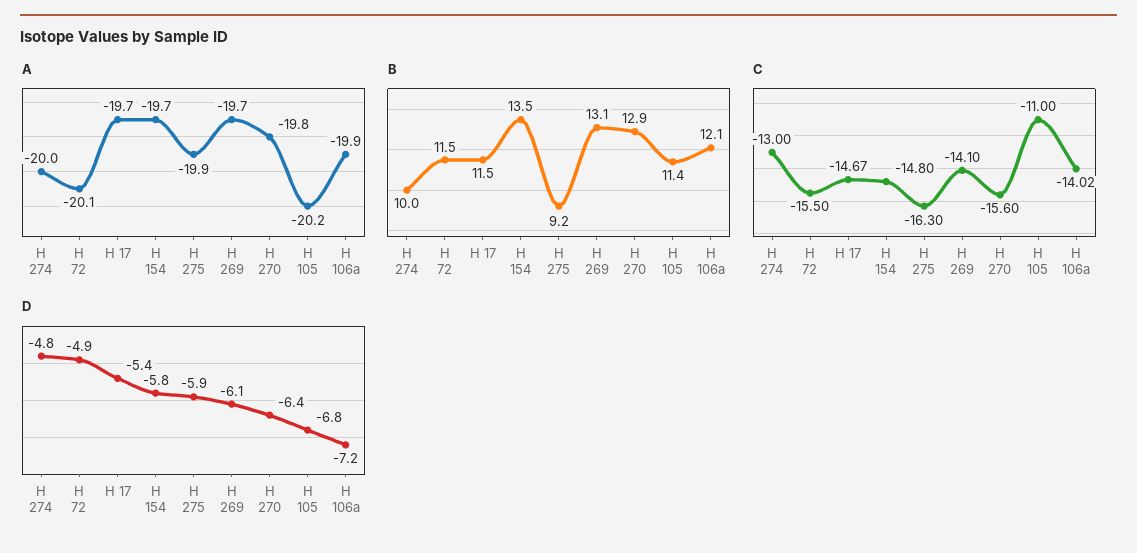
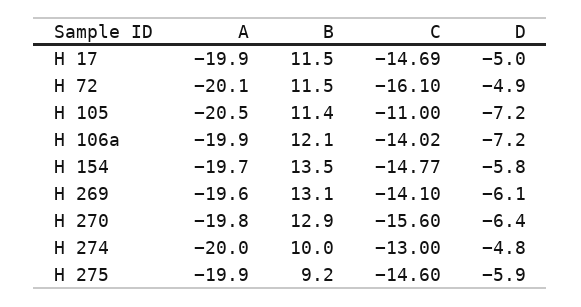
  {
    "A": {
      "H 274": -20,
      "H 72": -20.1,
-     "H 17": -19.7,
+     "H 17": -19.9,
      "H 154": -19.7,
      "H 275": -19.9,
-     "H 269": -19.7,
+     "H 269": -19.6,
      "H 270": -19.8,
-     "H 105": -20.2,
+     "H 105": -20.5,
      "H 106a": -19.9
    },
    "B": {
      "H 274": 10,
      "H 72": 11.5,
      "H 17": 11.5,
      "H 154": 13.5,
      "H 275": 9.2,
      "H 269": 13.1,
      "H 270": 12.9,
      "H 105": 11.4,
      "H 106a": 12.1
    },
    "C": {
      "H 274": -13,
-     "H 72": -15.5,
+     "H 72": -16.1,
-     "H 17": -14.67,
+     "H 17": -14.69,
-     "H 154": -14.8,
+     "H 154": -14.77,
-     "H 275": -16.3,
+     "H 275": -14.6,
      "H 269": -14.1,
      "H 270": -15.6,
      "H 105": -11,
      "H 106a": -14.02
    },
    "D": {
      "H 274": -4.8,
      "H 72": -4.9,
-     "H 17": -5.4,
+     "H 17": -5,
      "H 154": -5.8,
      "H 275": -5.9,
      "H 269": -6.1,
      "H 270": -6.4,
-     "H 105": -6.8,
+     "H 105": -7.2,
      "H 106a": -7.2
    }
  }

